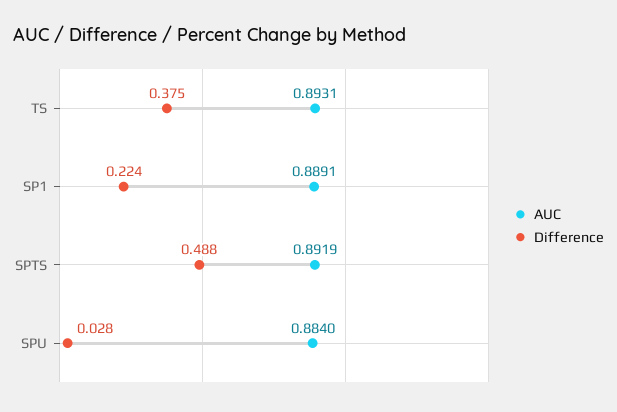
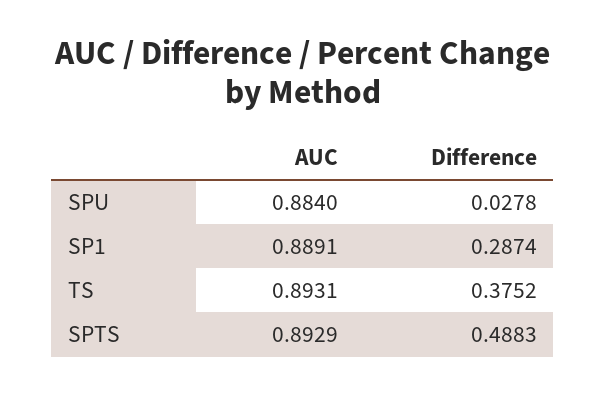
  {
    "AUC": {
      "TS": 0.8931,
      "SP1": 0.8891,
-     "SPTS": 0.8919,
+     "SPTS": 0.8929,
      "SPU": 0.884
    },
    "Difference": {
      "TS": 0.3752,
-     "SP1": 0.224,
+     "SP1": 0.2874,
      "SPTS": 0.4883,
      "SPU": 0.0278
    }
  }

